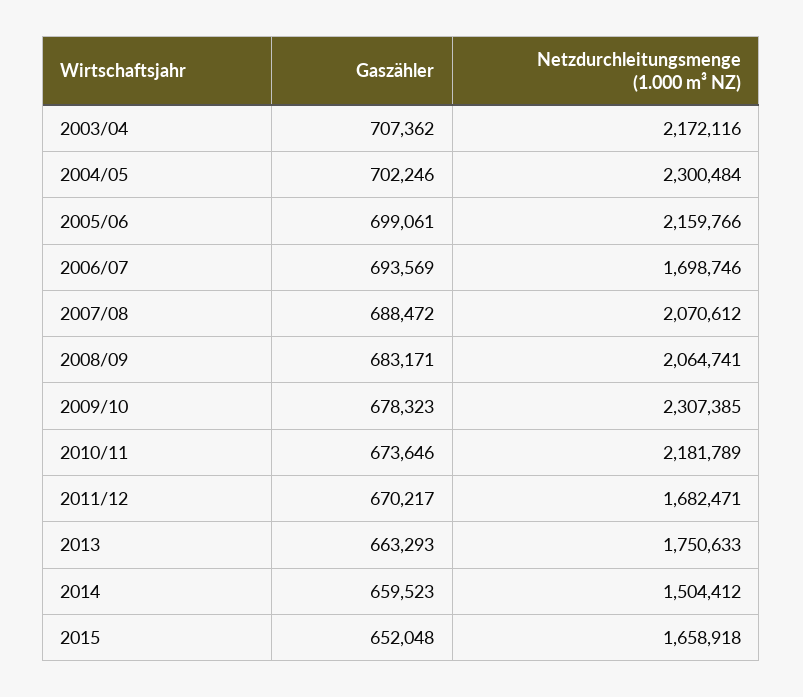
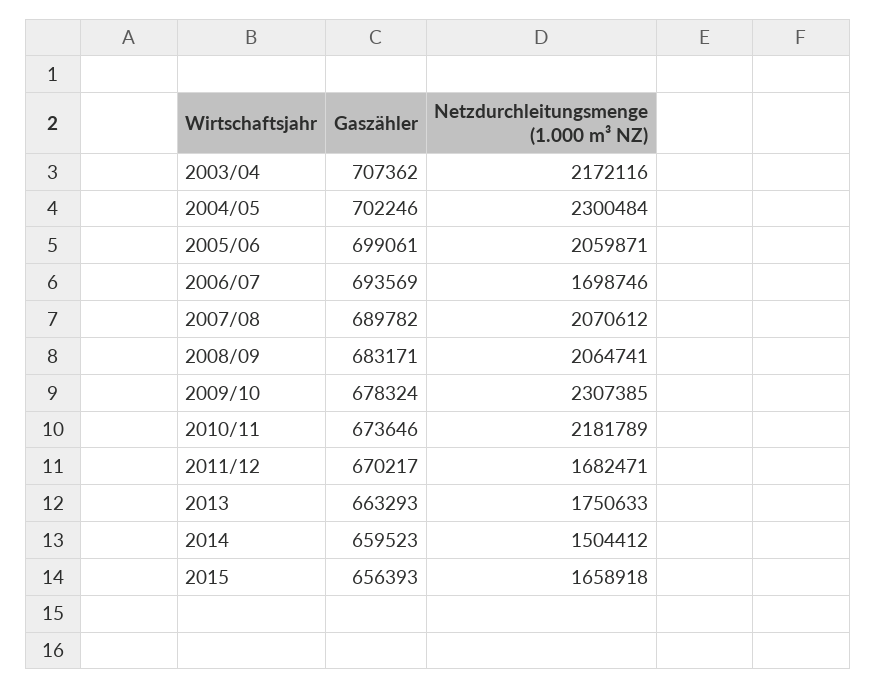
  {
    "Gaszähler": {
      "2003/04": 707362,
      "2004/05": 702246,
      "2005/06": 699061,
      "2006/07": 693569,
-     "2007/08": 688472,
+     "2007/08": 689782,
      "2008/09": 683171,
-     "2009/10": 678323,
+     "2009/10": 678324,
      "2010/11": 673646,
      "2011/12": 670217,
      "2013": 663293,
      "2014": 659523,
-     "2015": 652048
+     "2015": 656393
    },
    "Netzdurchleitungsmenge (1.000 m³ NZ)": {
      "2003/04": 2172116,
      "2004/05": 2300484,
-     "2005/06": 2159766,
+     "2005/06": 2059871,
      "2006/07": 1698746,
      "2007/08": 2070612,
      "2008/09": 2064741,
      "2009/10": 2307385,
      "2010/11": 2181789,
      "2011/12": 1682471,
      "2013": 1750633,
      "2014": 1504412,
      "2015": 1658918
    }
  }

